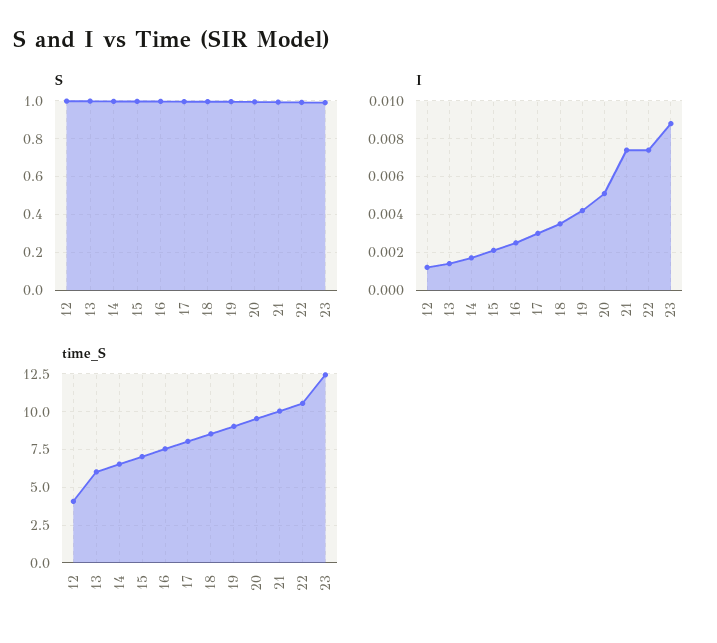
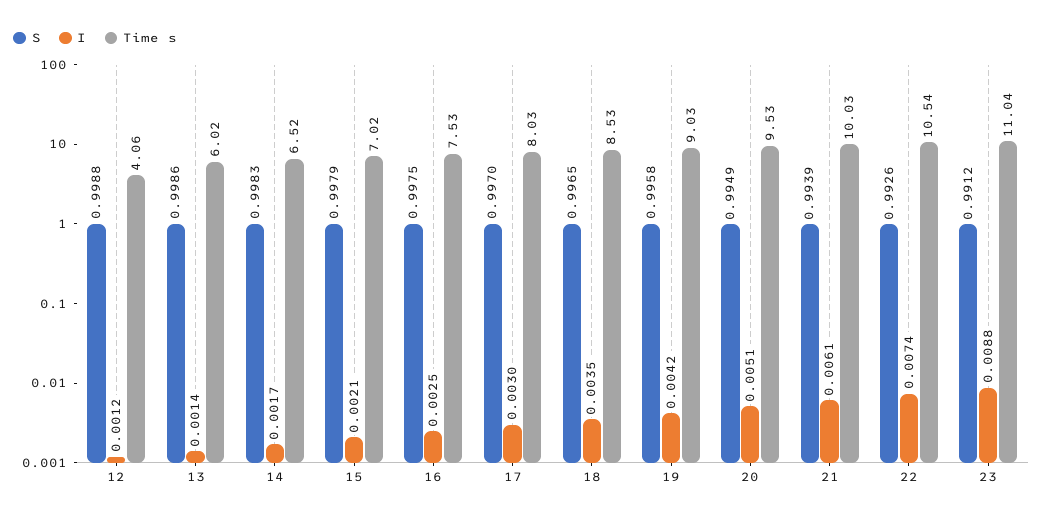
  {
    "S": {
      "12": 0.9988,
      "13": 0.9986,
      "14": 0.9983,
      "15": 0.9979,
      "16": 0.9975,
      "17": 0.997,
      "18": 0.9965,
      "19": 0.9958,
      "20": 0.9949,
      "21": 0.9939,
      "22": 0.9926,
      "23": 0.9912
    },
    "I": {
      "12": 0.0012,
      "13": 0.0014,
      "14": 0.0017,
      "15": 0.0021,
      "16": 0.0025,
      "17": 0.003,
      "18": 0.0035,
      "19": 0.0042,
      "20": 0.0051,
-     "21": 0.0075,
+     "21": 0.0061,
      "22": 0.0074,
      "23": 0.0088
    },
    "time_S": {
      "12": 4.06,
      "13": 6.02,
      "14": 6.52,
      "15": 7.02,
      "16": 7.53,
      "17": 8.03,
      "18": 8.53,
      "19": 9.03,
      "20": 9.53,
      "21": 10.03,
      "22": 10.54,
-     "23": 12.5
+     "23": 11.04
    }
  }

